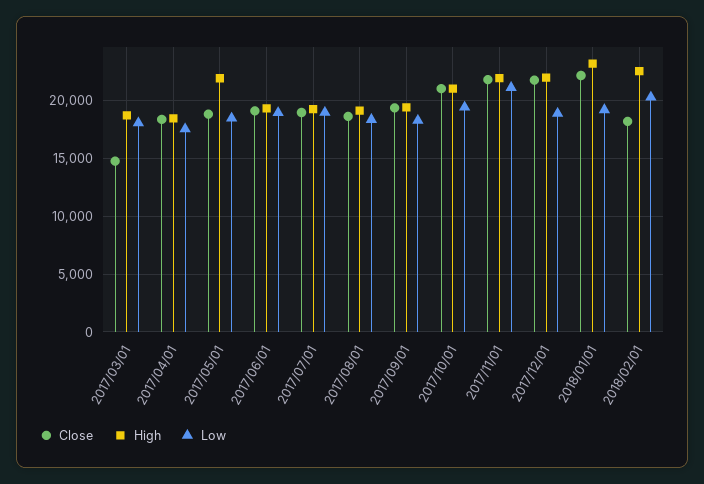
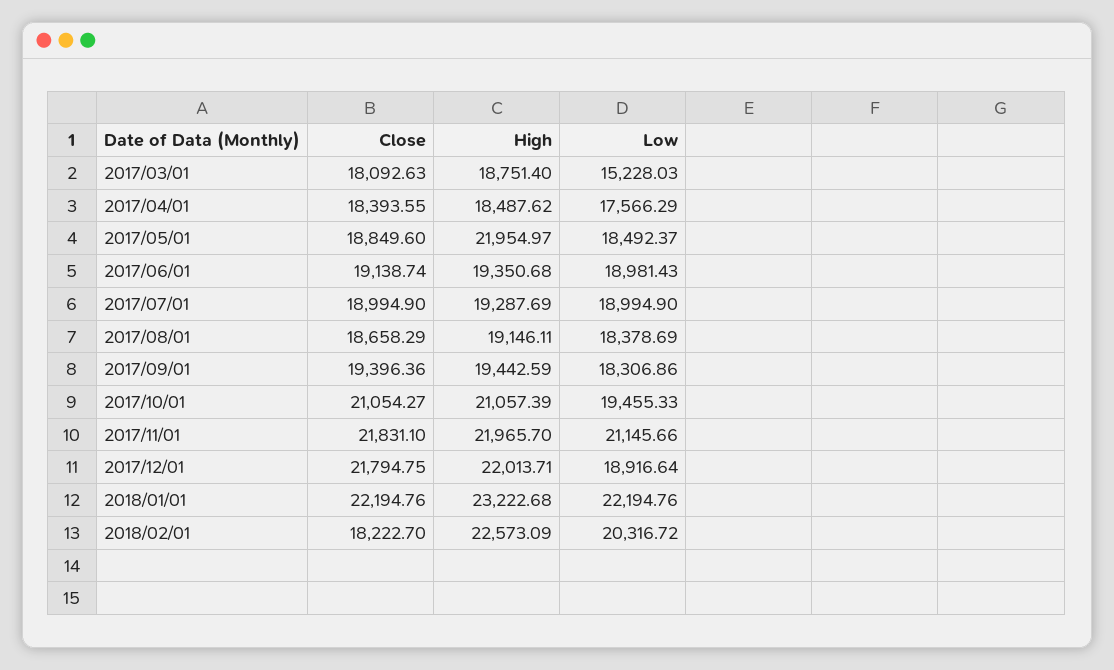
  {
    "Close": {
-     "2017/03/01": 15000,
+     "2017/03/01": 18092.63,
      "2017/04/01": 18393.55,
      "2017/05/01": 18849.6,
      "2017/06/01": 19138.74,
      "2017/07/01": 18994.9,
      "2017/08/01": 18658.29,
      "2017/09/01": 19396.36,
      "2017/10/01": 21054.27,
      "2017/11/01": 21831.1,
      "2017/12/01": 21794.75,
      "2018/01/01": 22194.76,
      "2018/02/01": 18222.7
    },
    "High": {
      "2017/03/01": 18751.4,
      "2017/04/01": 18487.62,
      "2017/05/01": 21954.97,
      "2017/06/01": 19350.68,
      "2017/07/01": 19287.69,
      "2017/08/01": 19146.11,
      "2017/09/01": 19442.59,
      "2017/10/01": 21057.39,
      "2017/11/01": 21965.7,
      "2017/12/01": 22013.71,
      "2018/01/01": 23222.68,
      "2018/02/01": 22573.09
    },
    "Low": {
-     "2017/03/01": 18000,
+     "2017/03/01": 15228.03,
      "2017/04/01": 17566.29,
      "2017/05/01": 18492.37,
      "2017/06/01": 18981.43,
      "2017/07/01": 18994.9,
      "2017/08/01": 18378.69,
      "2017/09/01": 18306.86,
      "2017/10/01": 19455.33,
      "2017/11/01": 21145.66,
      "2017/12/01": 18916.64,
-     "2018/01/01": 19000,
+     "2018/01/01": 22194.76,
      "2018/02/01": 20316.72
    }
  }

